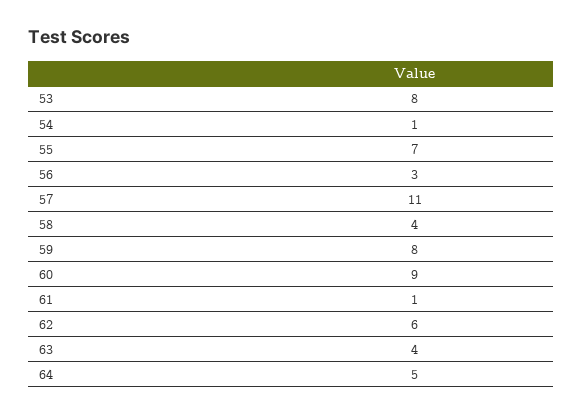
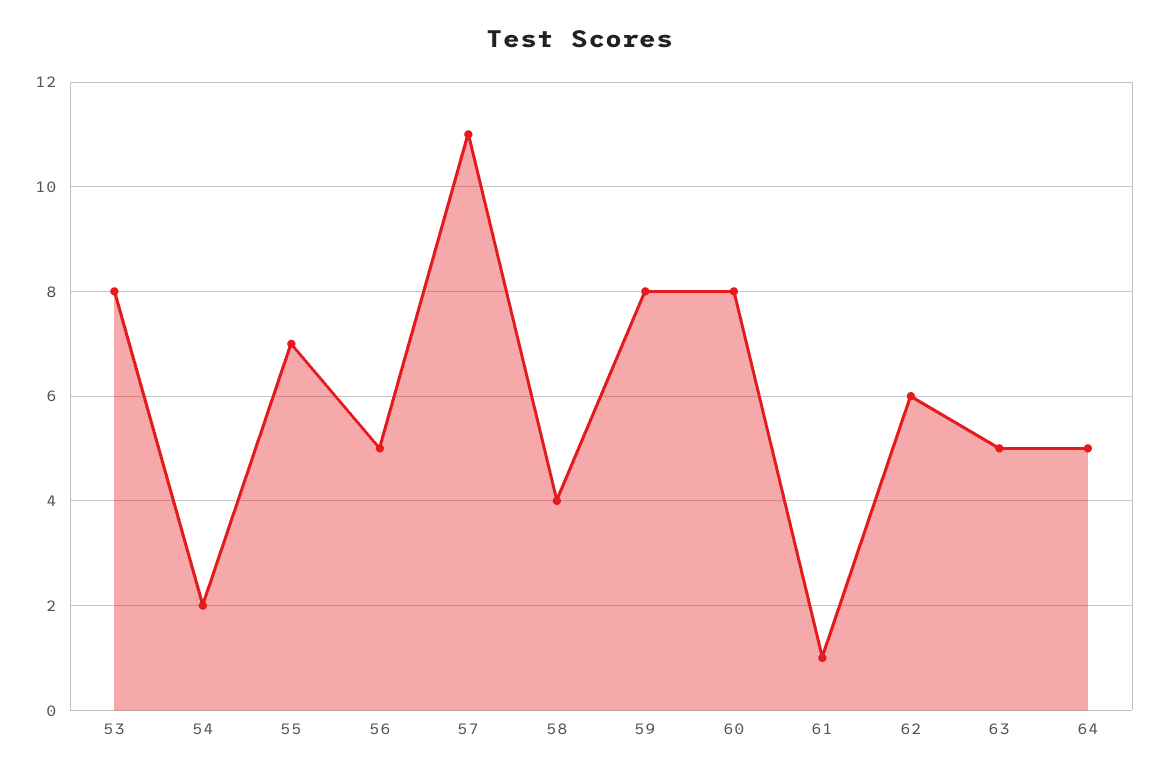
  {
    "53": 8,
-   "54": 1,
+   "54": 2,
    "55": 7,
-   "56": 3,
+   "56": 5,
    "57": 11,
    "58": 4,
    "59": 8,
-   "60": 9,
+   "60": 8,
    "61": 1,
    "62": 6,
-   "63": 4,
+   "63": 5,
    "64": 5
  }

